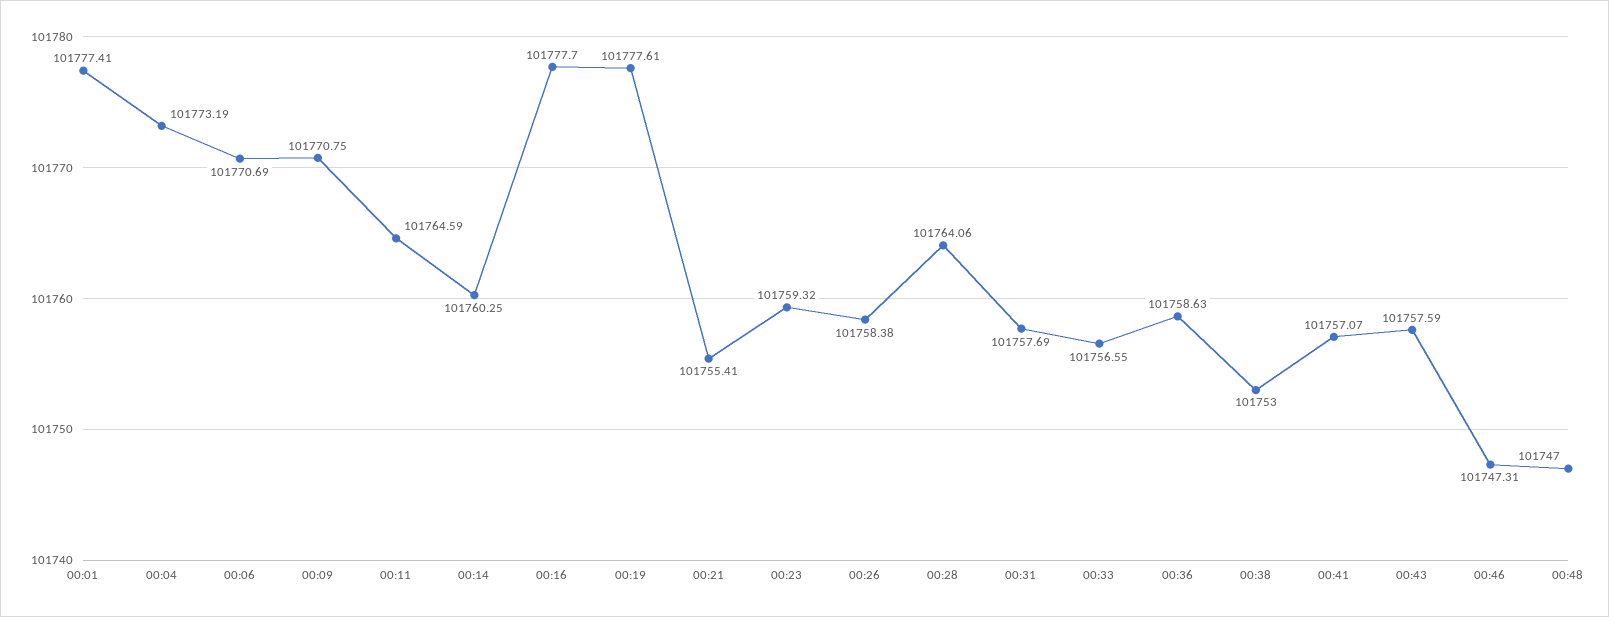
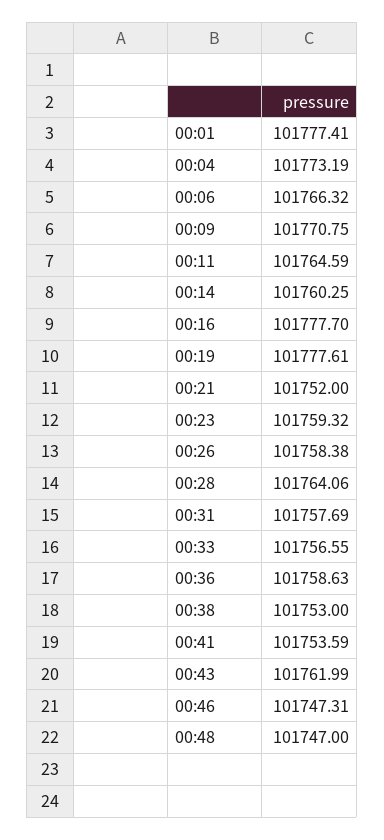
  {
    "00:01": 101777.41,
    "00:04": 101773.19,
-   "00:06": 101770.69,
+   "00:06": 101766.32,
    "00:09": 101770.75,
    "00:11": 101764.59,
    "00:14": 101760.25,
    "00:16": 101777.7,
    "00:19": 101777.61,
-   "00:21": 101755.41,
+   "00:21": 101752,
    "00:23": 101759.32,
    "00:26": 101758.38,
    "00:28": 101764.06,
    "00:31": 101757.69,
    "00:33": 101756.55,
    "00:36": 101758.63,
    "00:38": 101753,
-   "00:41": 101757.07,
+   "00:41": 101753.59,
-   "00:43": 101757.59,
+   "00:43": 101761.99,
    "00:46": 101747.31,
    "00:48": 101747
  }

